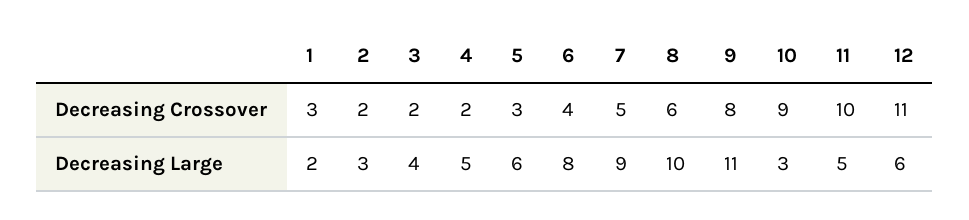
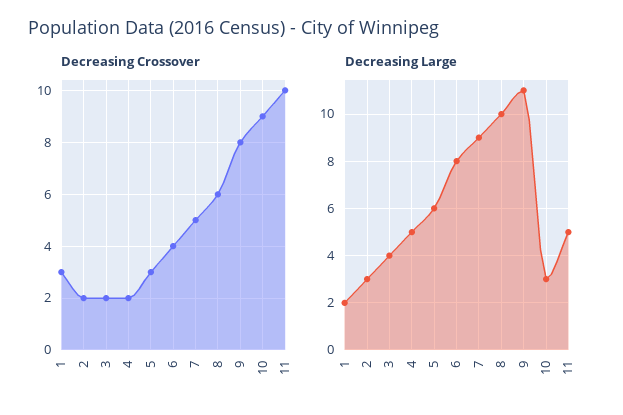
  {
    "Decreasing Crossover": {
      "1": 3,
      "2": 2,
      "3": 2,
      "4": 2,
      "5": 3,
      "6": 4,
      "7": 5,
      "8": 6,
      "9": 8,
      "10": 9,
-     "11": 10,
+     "11": 10
-     "12": 11
    },
    "Decreasing Large": {
      "1": 2,
      "2": 3,
      "3": 4,
      "4": 5,
      "5": 6,
      "6": 8,
      "7": 9,
      "8": 10,
      "9": 11,
      "10": 3,
-     "11": 5,
+     "11": 5
-     "12": 6
    }
  }

